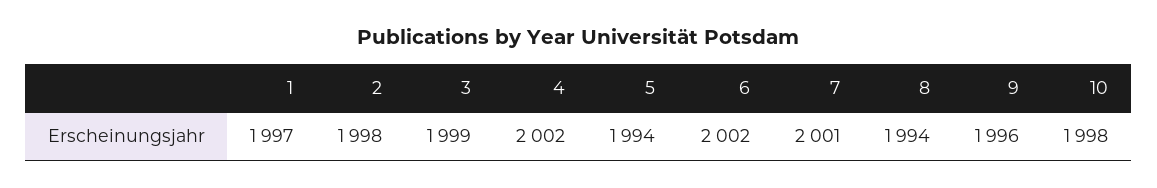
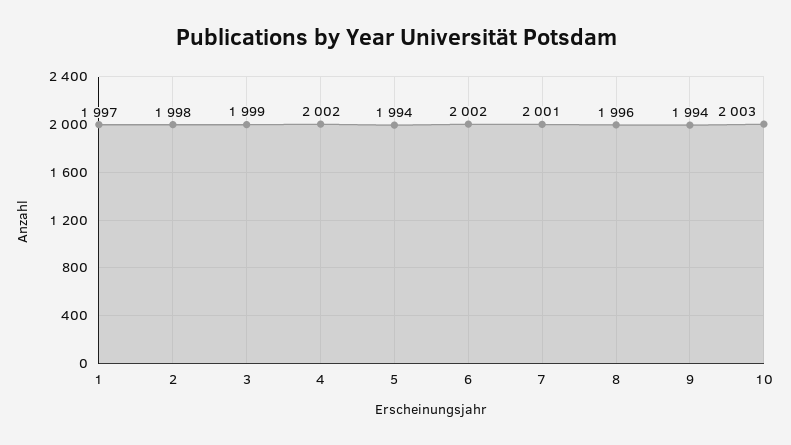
  {
    "1": 1997,
    "2": 1998,
    "3": 1999,
    "4": 2002,
    "5": 1994,
    "6": 2002,
    "7": 2001,
-   "8": 1994,
+   "8": 1996,
-   "9": 1996,
+   "9": 1994,
-   "10": 1998
+   "10": 2003
  }

